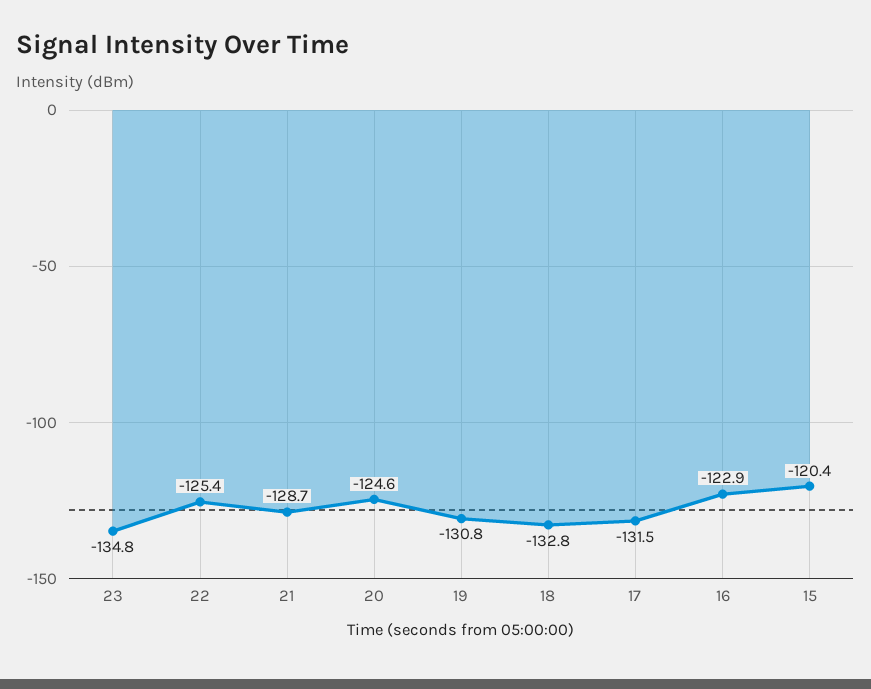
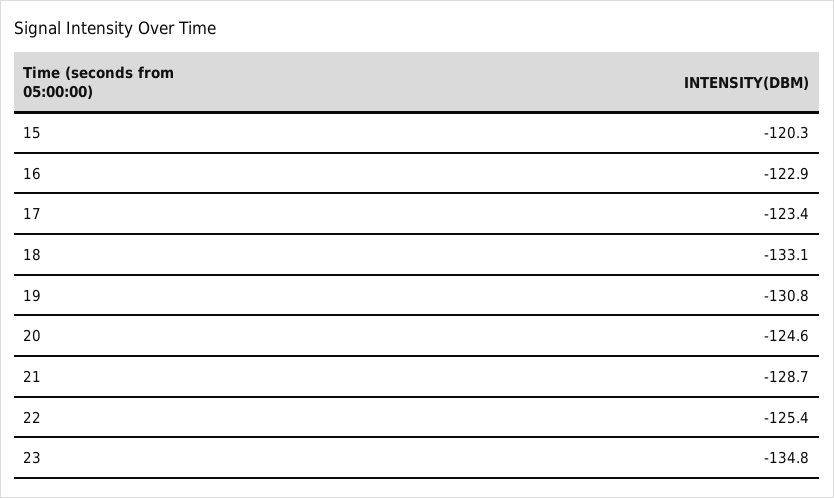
  {
    "23": -134.8,
    "22": -125.4,
    "21": -128.7,
    "20": -124.6,
    "19": -130.8,
-   "18": -132.8,
+   "18": -133.1,
-   "17": -131.5,
+   "17": -123.4,
    "16": -122.9,
-   "15": -120.4
+   "15": -120.3
  }

